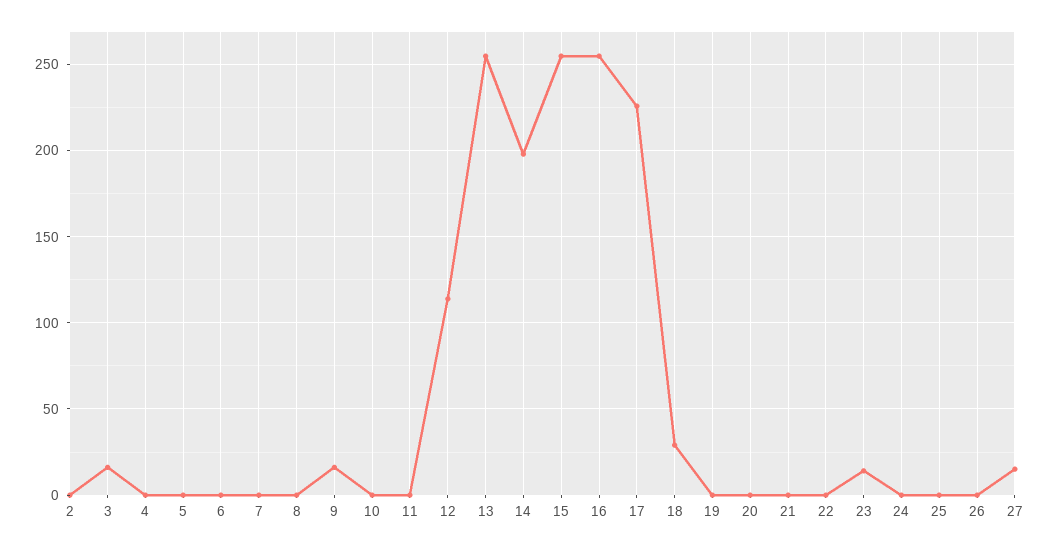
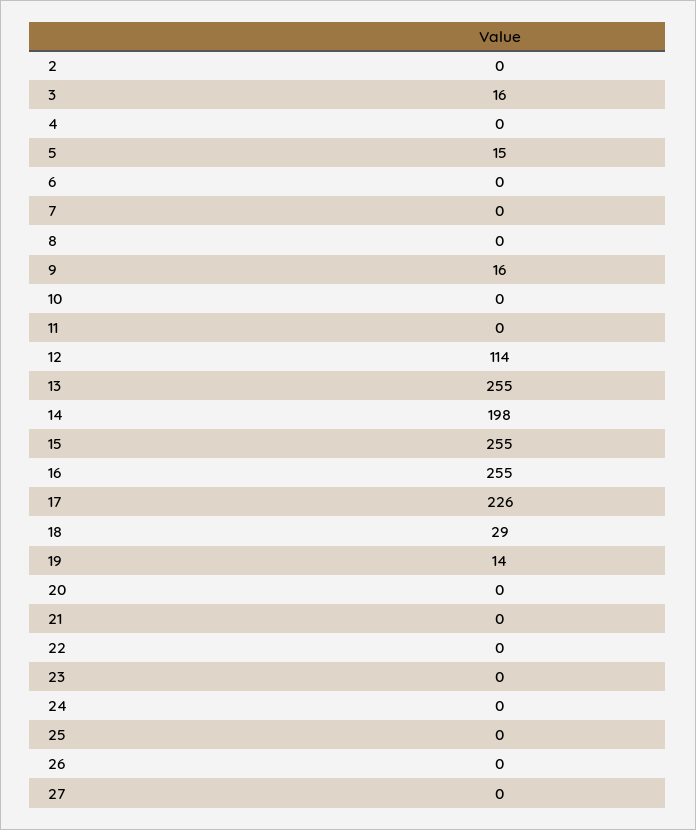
  {
    "2": 0,
    "3": 16,
    "4": 0,
-   "5": 0,
+   "5": 15,
    "6": 0,
    "7": 0,
    "8": 0,
    "9": 16,
    "10": 0,
    "11": 0,
    "12": 114,
    "13": 255,
    "14": 198,
    "15": 255,
    "16": 255,
    "17": 226,
    "18": 29,
-   "19": 0,
+   "19": 14,
    "20": 0,
    "21": 0,
    "22": 0,
-   "23": 15,
+   "23": 0,
    "24": 0,
    "25": 0,
    "26": 0,
-   "27": 15
+   "27": 0
  }

